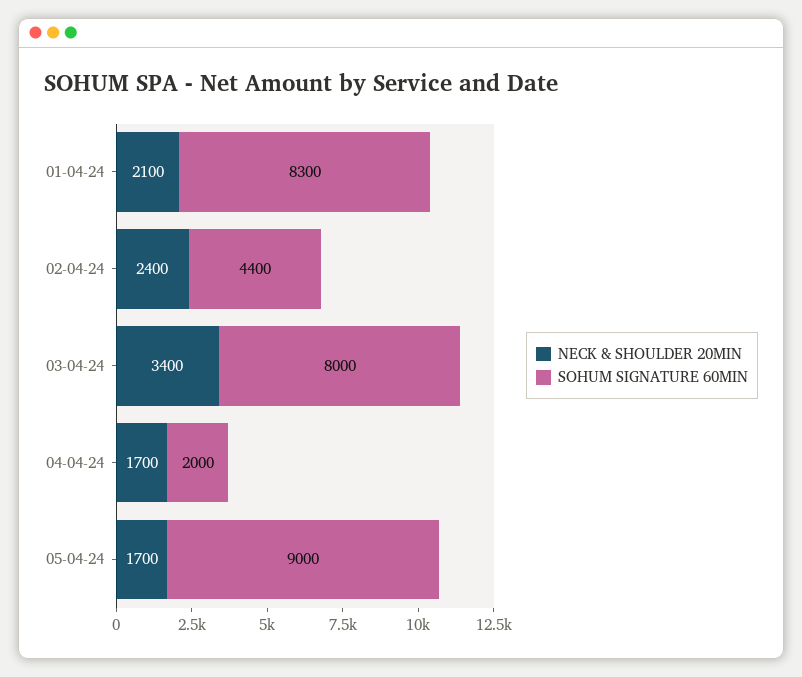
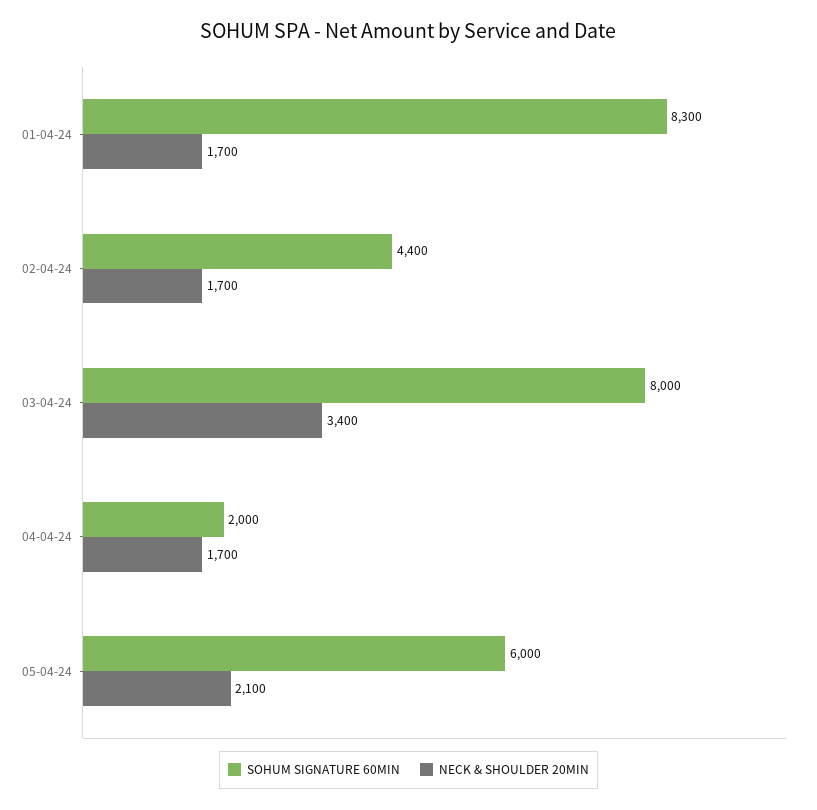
  {
    "NECK & SHOULDER 20MIN": {
-     "01-04-24": 2100,
+     "01-04-24": 1700,
-     "02-04-24": 2400,
+     "02-04-24": 1700,
      "03-04-24": 3400,
      "04-04-24": 1700,
-     "05-04-24": 1700
+     "05-04-24": 2100
    },
    "SOHUM SIGNATURE 60MIN": {
      "01-04-24": 8300,
      "02-04-24": 4400,
      "03-04-24": 8000,
      "04-04-24": 2000,
-     "05-04-24": 9000
+     "05-04-24": 6000
    }
  }

